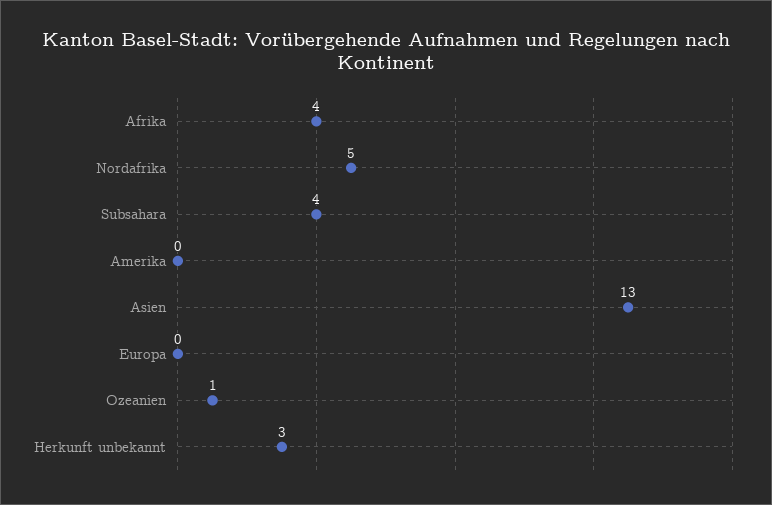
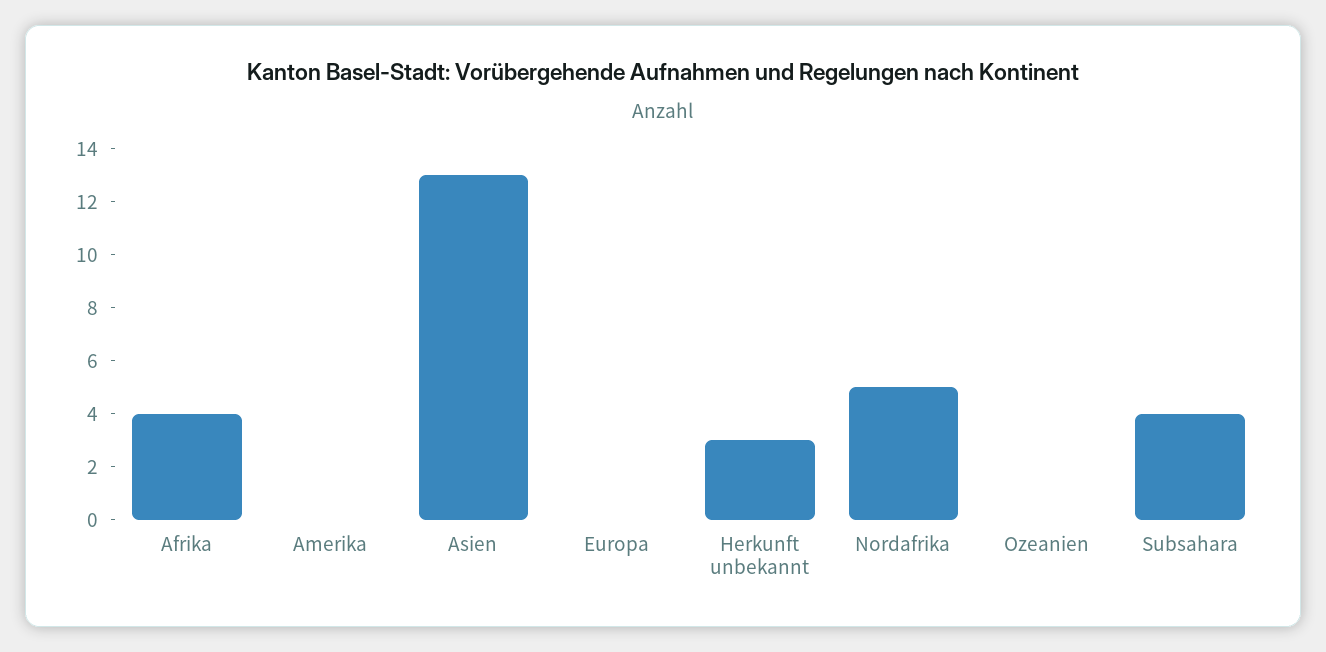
  {
    "Afrika": 4,
    "Nordafrika": 5,
    "Subsahara": 4,
    "Amerika": 0,
    "Asien": 13,
    "Europa": 0,
-   "Ozeanien": 1,
+   "Ozeanien": 0,
    "Herkunft unbekannt": 3
  }

